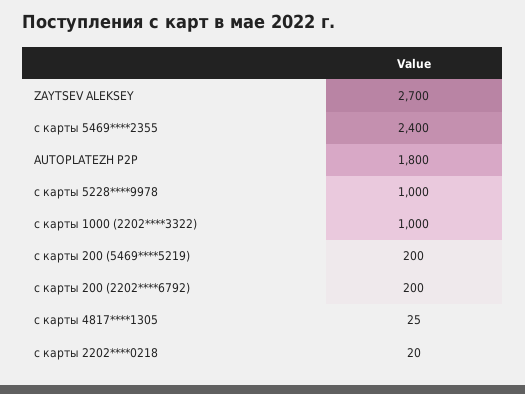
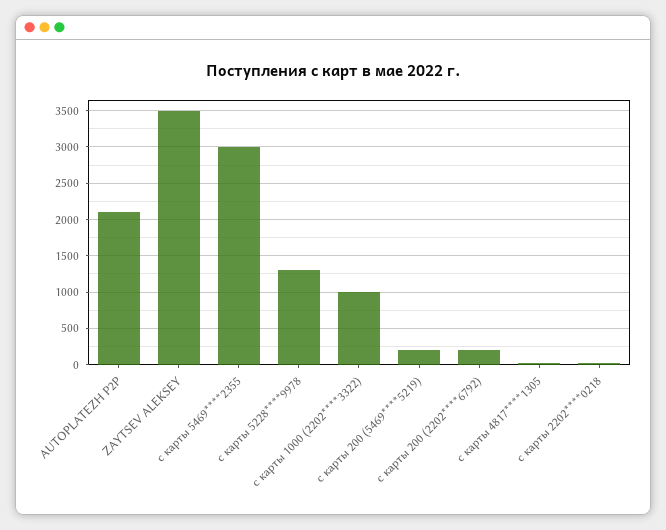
  {
-   "ZAYTSEV ALEKSEY": 2700,
+   "ZAYTSEV ALEKSEY": 3500,
-   "с карты 5469****2355": 2400,
+   "с карты 5469****2355": 3000,
-   "AUTOPLATEZH P2P": 1800,
+   "AUTOPLATEZH P2P": 2100,
-   "с карты 5228****9978": 1000,
+   "с карты 5228****9978": 1300,
    "с карты 1000 (2202****3322)": 1000,
    "с карты 200 (5469****5219)": 200,
    "с карты 200 (2202****6792)": 200,
    "с карты 4817****1305": 25,
    "с карты 2202****0218": 20
  }

